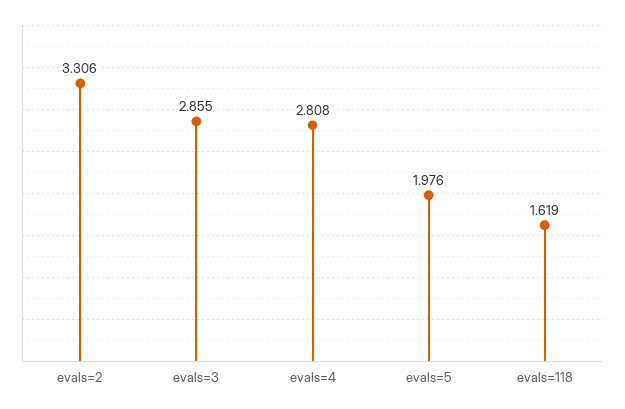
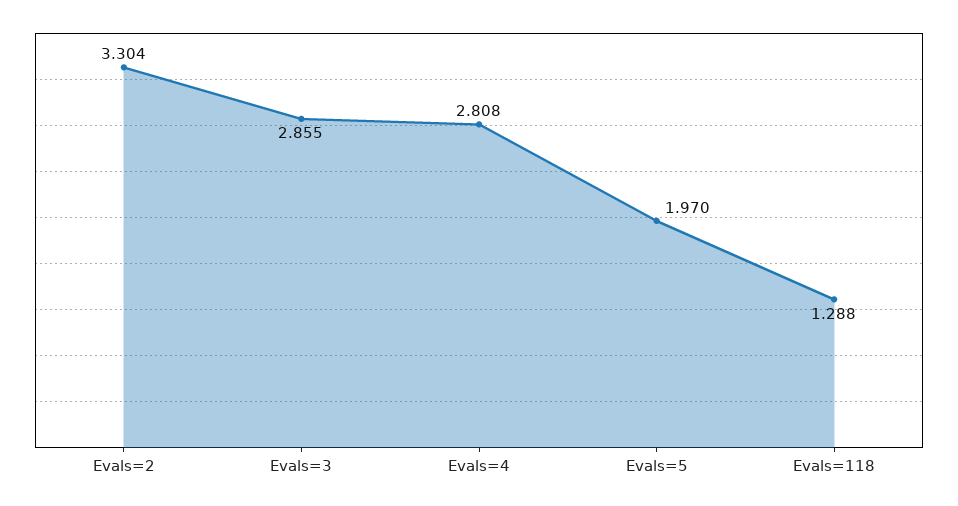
  {
-   "evals=2": 3.306,
+   "evals=2": 3.304,
    "evals=3": 2.855,
    "evals=4": 2.808,
-   "evals=5": 1.976,
+   "evals=5": 1.97,
-   "evals=118": 1.619
+   "evals=118": 1.288
  }

